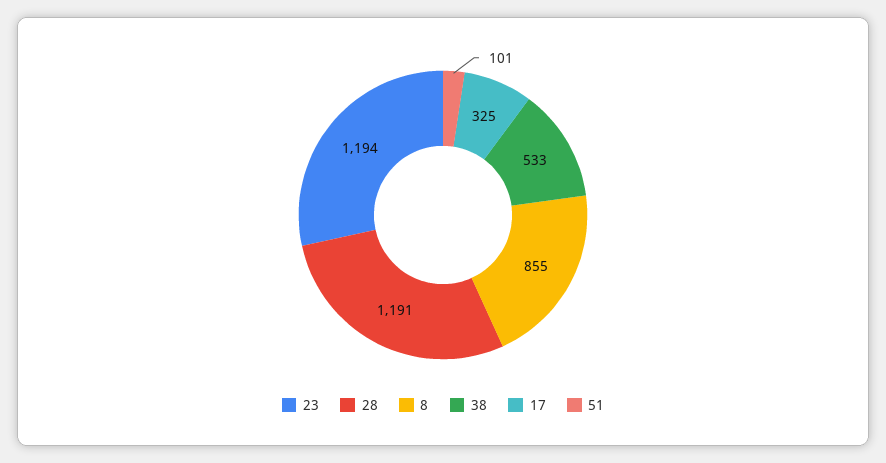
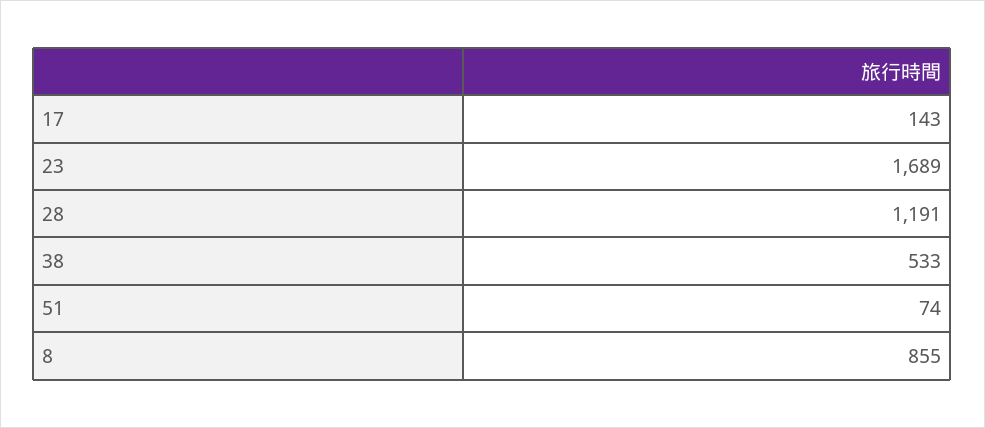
  {
-   "23": 1194,
+   "23": 1689,
    "28": 1191,
    "8": 855,
    "38": 533,
-   "17": 325,
+   "17": 143,
-   "51": 101
+   "51": 74
  }

